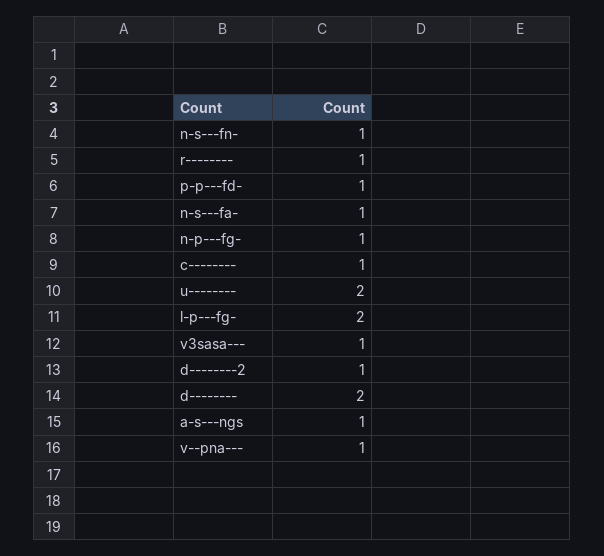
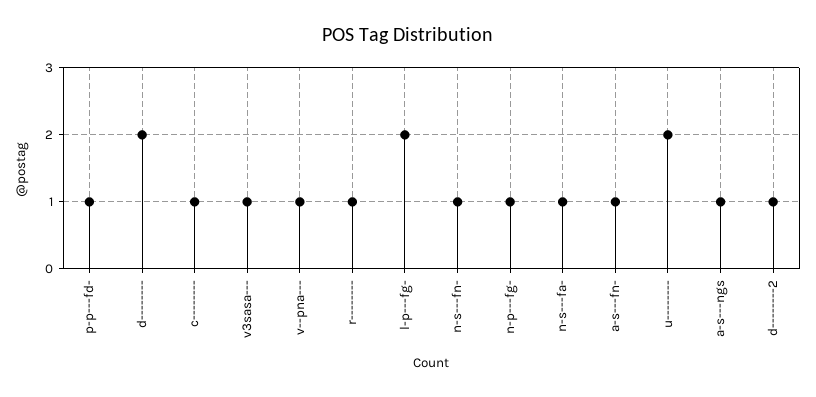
  {
    "n-s---fn-": 1,
    "r--------": 1,
    "p-p---fd-": 1,
    "n-s---fa-": 1,
    "n-p---fg-": 1,
    "c--------": 1,
    "u--------": 2,
    "l-p---fg-": 2,
    "v3sasa---": 1,
    "d--------2": 1,
    "d--------": 2,
    "a-s---ngs": 1,
-   "v--pna---": 1
+   "v--pna---": 1,
+   "a-s---fn-": 1
  }

